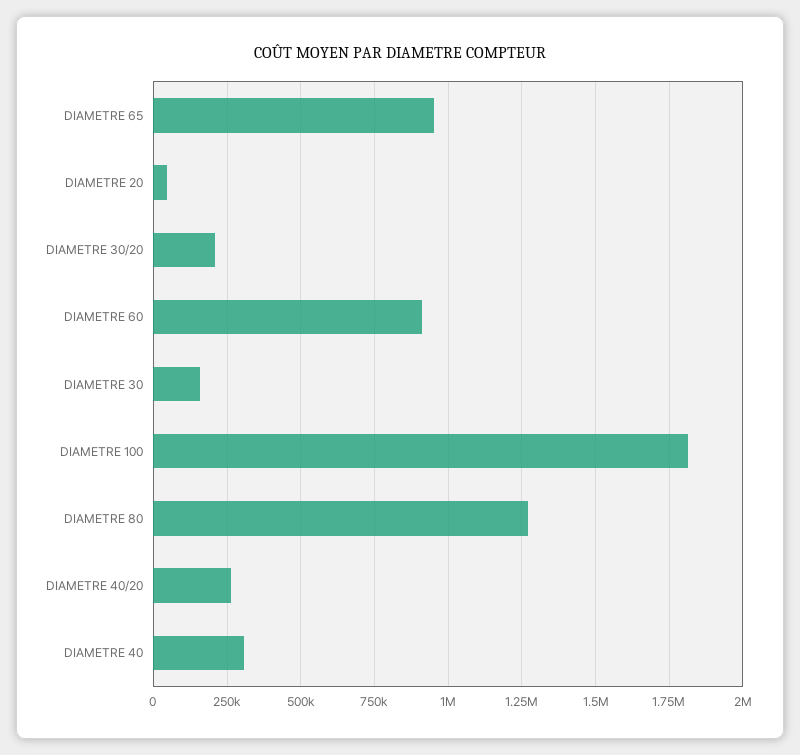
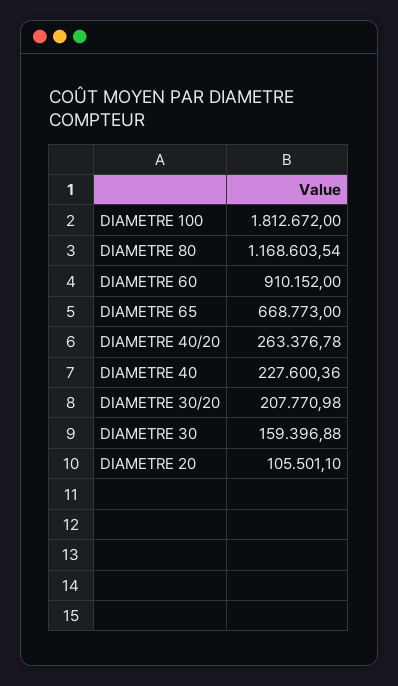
  {
-   "DIAMETRE 65": 950000,
+   "DIAMETRE 65": 668773,
-   "DIAMETRE 20": 50000,
+   "DIAMETRE 20": 105501.1,
    "DIAMETRE 30/20": 207770.98,
    "DIAMETRE 60": 910152,
    "DIAMETRE 30": 159396.88,
    "DIAMETRE 100": 1812672,
-   "DIAMETRE 80": 1275000,
+   "DIAMETRE 80": 1168603.54,
    "DIAMETRE 40/20": 263376.78,
-   "DIAMETRE 40": 300000
+   "DIAMETRE 40": 227600.36
  }

